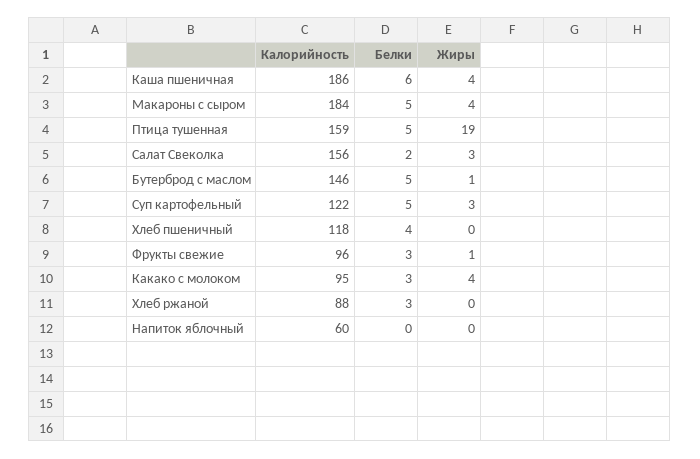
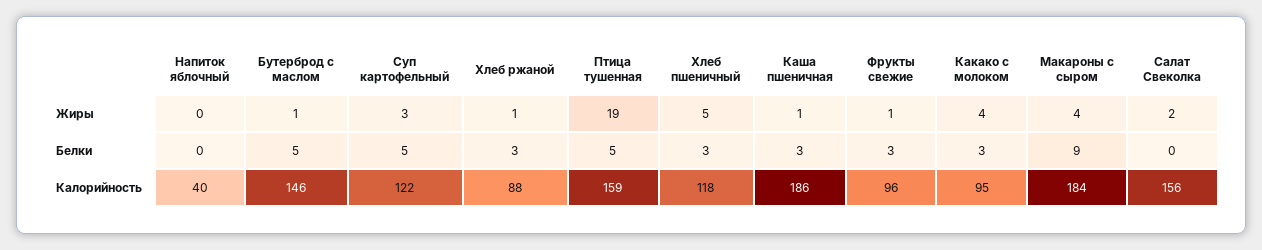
  {
    "Калорийность": {
      "Каша пшеничная": 186,
      "Макароны с сыром": 184,
      "Птица тушенная": 159,
      "Салат Свеколка": 156,
      "Бутерброд с маслом": 146,
      "Суп картофельный": 122,
      "Хлеб пшеничный": 118,
      "Фрукты свежие": 96,
      "Какако с молоком": 95,
      "Хлеб ржаной": 88,
-     "Напиток яблочный": 60
+     "Напиток яблочный": 40
    },
    "Белки": {
-     "Каша пшеничная": 6,
+     "Каша пшеничная": 3,
-     "Макароны с сыром": 5,
+     "Макароны с сыром": 9,
      "Птица тушенная": 5,
-     "Салат Свеколка": 2,
+     "Салат Свеколка": 0,
      "Бутерброд с маслом": 5,
      "Суп картофельный": 5,
-     "Хлеб пшеничный": 4,
+     "Хлеб пшеничный": 3,
      "Фрукты свежие": 3,
      "Какако с молоком": 3,
      "Хлеб ржаной": 3,
      "Напиток яблочный": 0
    },
    "Жиры": {
-     "Каша пшеничная": 4,
+     "Каша пшеничная": 1,
      "Макароны с сыром": 4,
      "Птица тушенная": 19,
-     "Салат Свеколка": 3,
+     "Салат Свеколка": 2,
      "Бутерброд с маслом": 1,
      "Суп картофельный": 3,
-     "Хлеб пшеничный": 0,
+     "Хлеб пшеничный": 5,
      "Фрукты свежие": 1,
      "Какако с молоком": 4,
-     "Хлеб ржаной": 0,
+     "Хлеб ржаной": 1,
      "Напиток яблочный": 0
    }
  }

